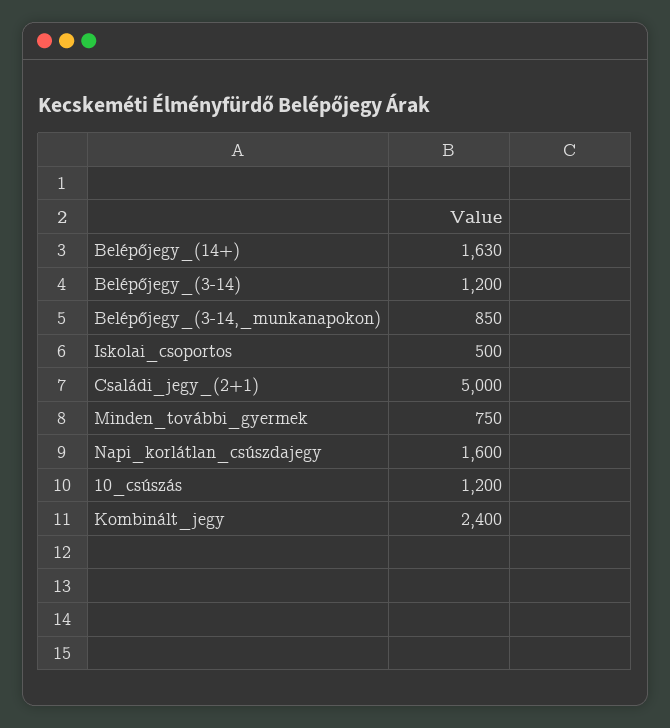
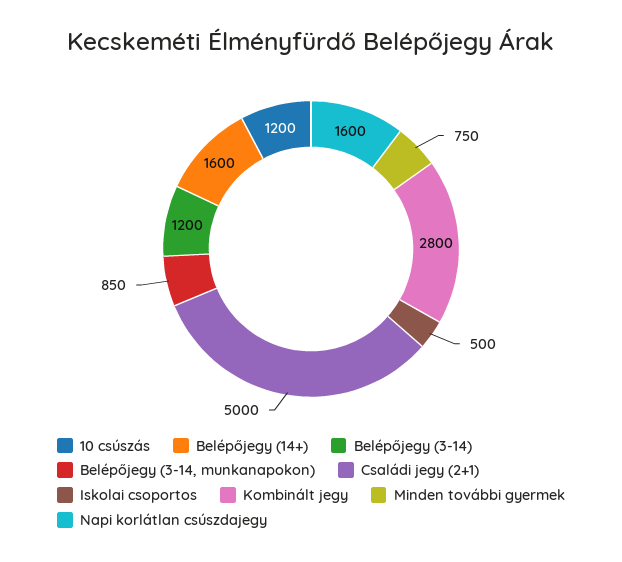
  {
-   "Belépőjegy_(14+)": 1630,
+   "Belépőjegy_(14+)": 1600,
    "Belépőjegy_(3-14)": 1200,
    "Belépőjegy_(3-14,_munkanapokon)": 850,
    "Iskolai_csoportos": 500,
    "Családi_jegy_(2+1)": 5000,
    "Minden_további_gyermek": 750,
    "Napi_korlátlan_csúszdajegy": 1600,
    "10_csúszás": 1200,
-   "Kombinált_jegy": 2400
+   "Kombinált_jegy": 2800
  }

